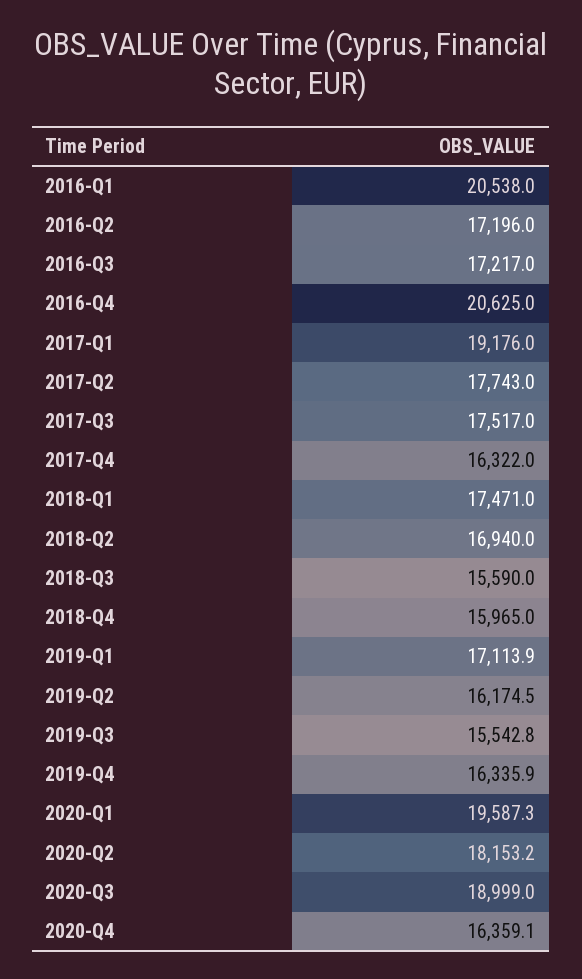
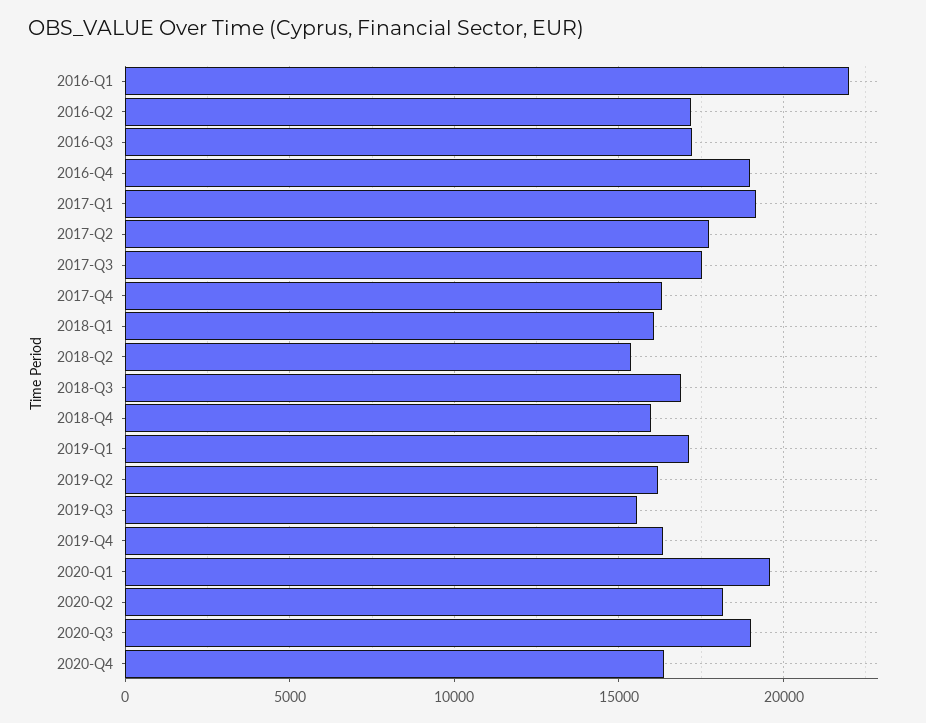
  {
-   "2016-Q1": 20538,
+   "2016-Q1": 22000,
    "2016-Q2": 17196,
    "2016-Q3": 17217,
-   "2016-Q4": 20625,
+   "2016-Q4": 19000,
    "2017-Q1": 19176,
    "2017-Q2": 17743,
    "2017-Q3": 17517,
    "2017-Q4": 16322,
-   "2018-Q1": 17471,
+   "2018-Q1": 16000,
-   "2018-Q2": 16940,
+   "2018-Q2": 15500,
-   "2018-Q3": 15590,
+   "2018-Q3": 17000,
    "2018-Q4": 15965,
    "2019-Q1": 17113.9,
    "2019-Q2": 16174.5,
    "2019-Q3": 15542.8,
    "2019-Q4": 16335.9,
    "2020-Q1": 19587.3,
    "2020-Q2": 18153.2,
    "2020-Q3": 18999,
    "2020-Q4": 16359.1
  }

